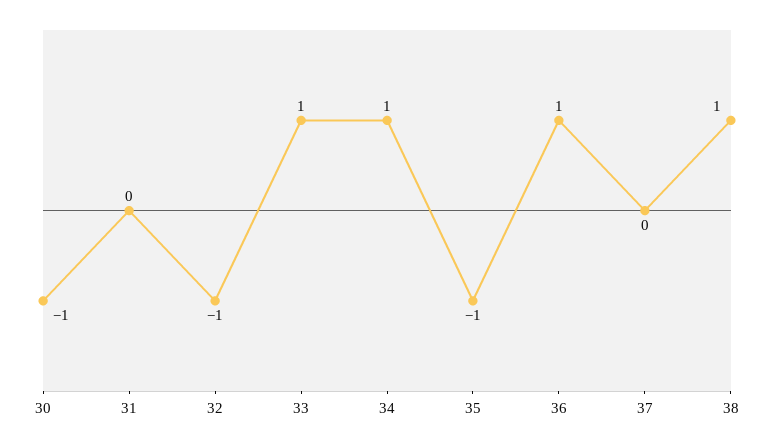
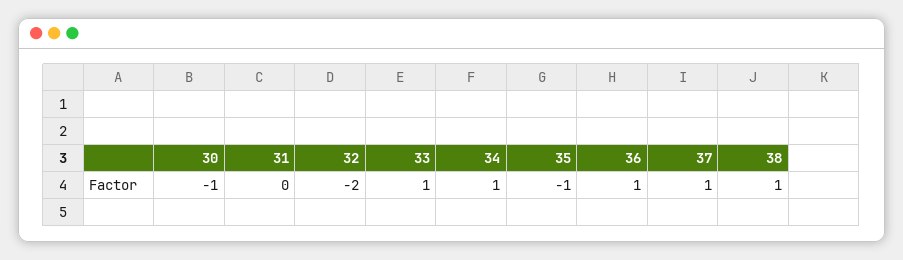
  {
    "30": -1,
    "31": 0,
-   "32": -1,
+   "32": -2,
    "33": 1,
    "34": 1,
    "35": -1,
    "36": 1,
-   "37": 0,
+   "37": 1,
    "38": 1
  }

